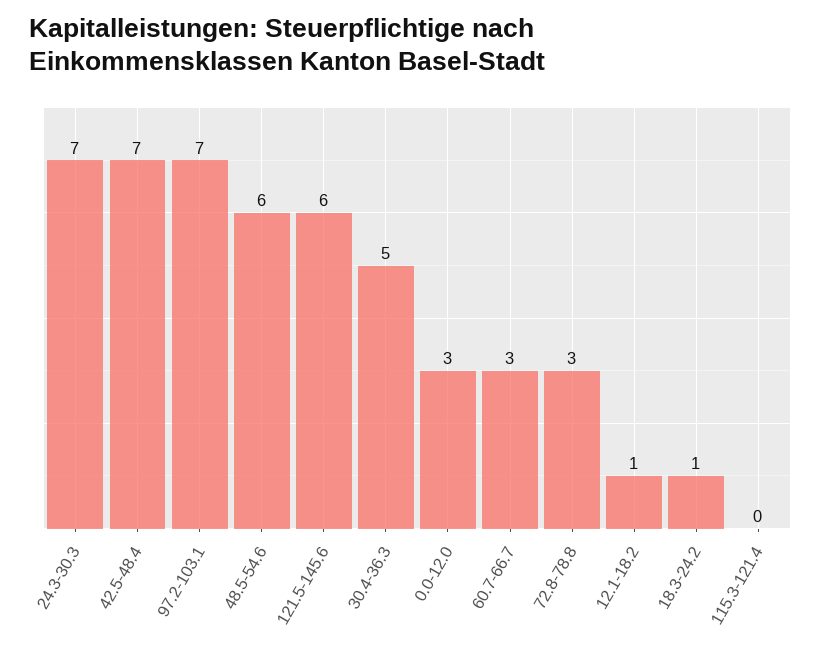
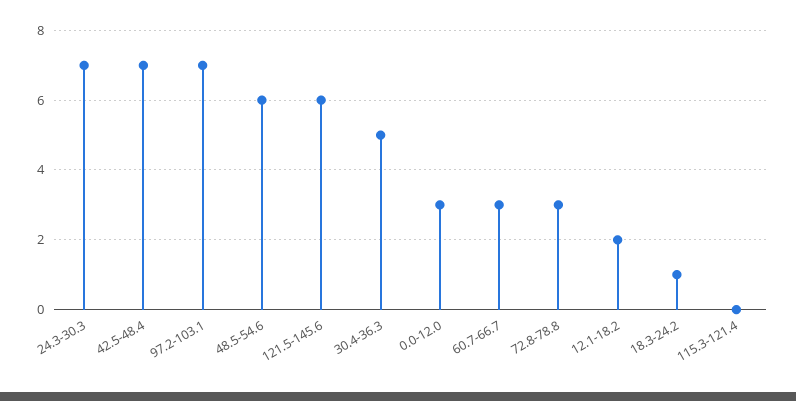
  {
    "24.3-30.3": 7,
    "42.5-48.4": 7,
    "97.2-103.1": 7,
    "48.5-54.6": 6,
    "121.5-145.6": 6,
    "30.4-36.3": 5,
    "0.0-12.0": 3,
    "60.7-66.7": 3,
    "72.8-78.8": 3,
-   "12.1-18.2": 1,
+   "12.1-18.2": 2,
    "18.3-24.2": 1,
    "115.3-121.4": 0
  }

